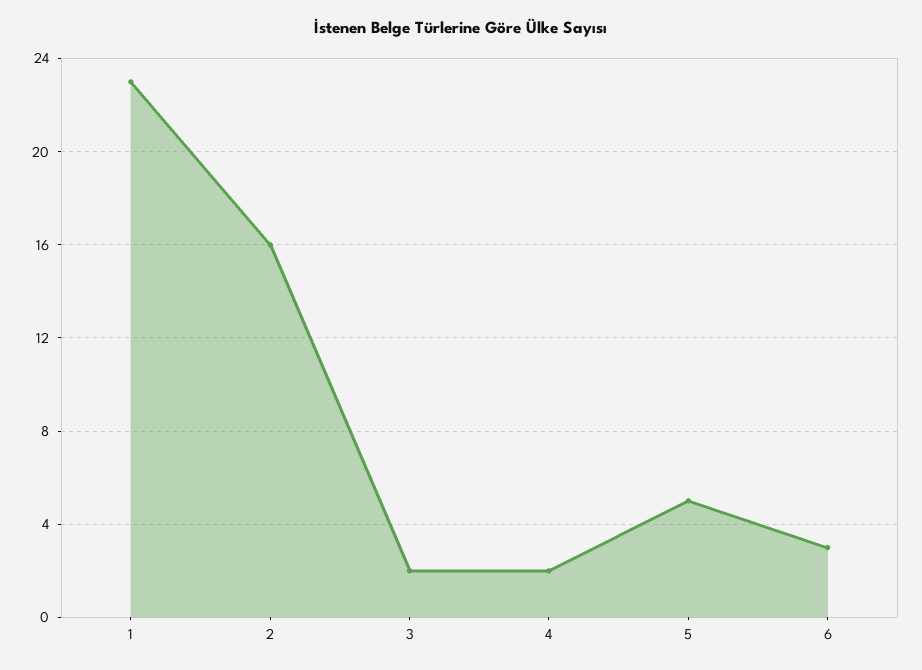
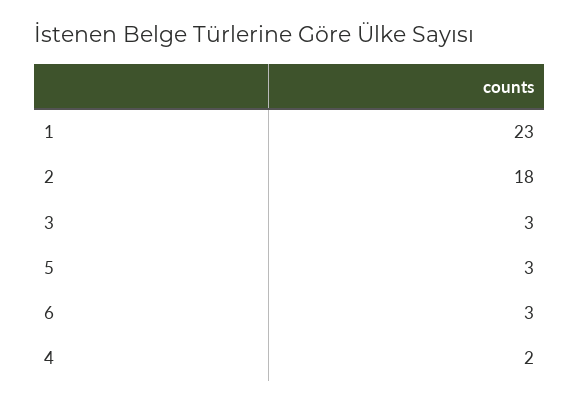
  {
    "1": 23,
-   "2": 16,
+   "2": 18,
-   "3": 2,
+   "3": 3,
    "4": 2,
-   "5": 5,
+   "5": 3,
    "6": 3
  }

